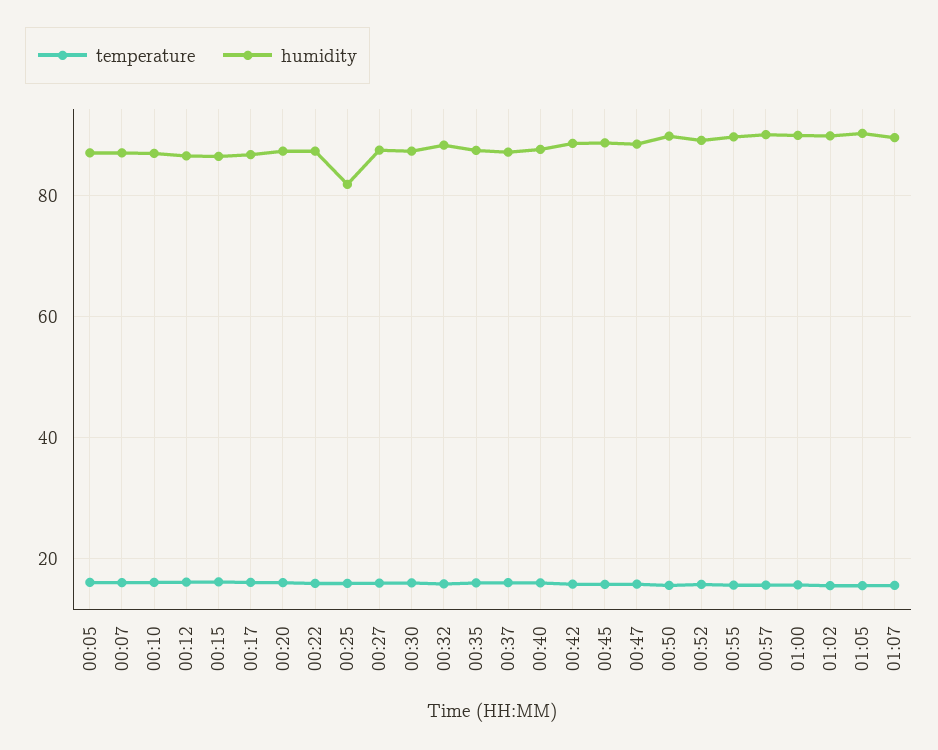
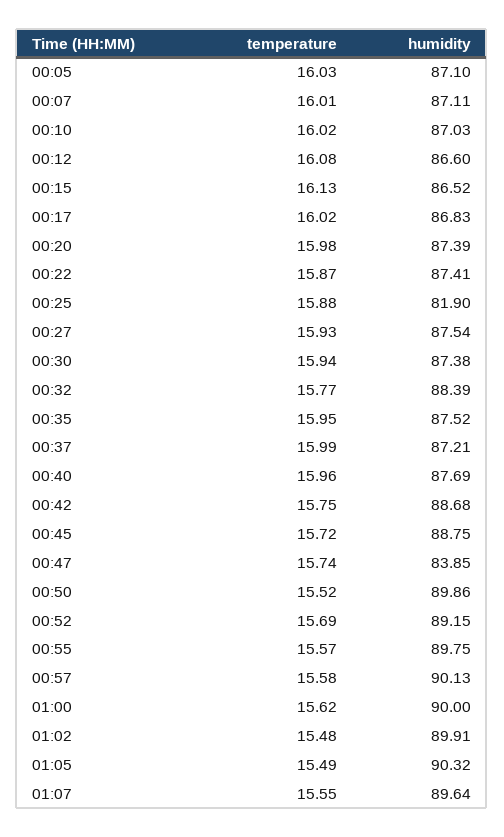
  {
    "temperature": {
      "00:05": 16.03,
      "00:07": 16.01,
      "00:10": 16.02,
      "00:12": 16.08,
      "00:15": 16.13,
      "00:17": 16.02,
      "00:20": 15.98,
      "00:22": 15.87,
      "00:25": 15.88,
      "00:27": 15.93,
      "00:30": 15.94,
      "00:32": 15.77,
      "00:35": 15.95,
      "00:37": 15.99,
      "00:40": 15.96,
      "00:42": 15.75,
      "00:45": 15.72,
      "00:47": 15.74,
      "00:50": 15.52,
      "00:52": 15.69,
      "00:55": 15.57,
      "00:57": 15.58,
      "01:00": 15.62,
      "01:02": 15.48,
      "01:05": 15.49,
      "01:07": 15.55
    },
    "humidity": {
      "00:05": 87.1,
      "00:07": 87.11,
      "00:10": 87.03,
      "00:12": 86.6,
      "00:15": 86.52,
      "00:17": 86.83,
      "00:20": 87.39,
      "00:22": 87.41,
      "00:25": 81.9,
      "00:27": 87.54,
      "00:30": 87.38,
      "00:32": 88.39,
      "00:35": 87.52,
      "00:37": 87.21,
      "00:40": 87.69,
      "00:42": 88.68,
      "00:45": 88.75,
-     "00:47": 88,
+     "00:47": 83.85,
      "00:50": 89.86,
      "00:52": 89.15,
      "00:55": 89.75,
      "00:57": 90.13,
      "01:00": 90,
      "01:02": 89.91,
      "01:05": 90.32,
      "01:07": 89.64
    }
  }

